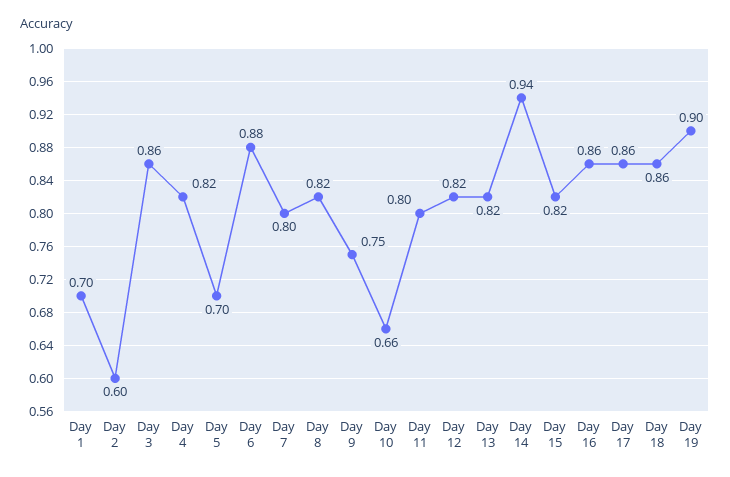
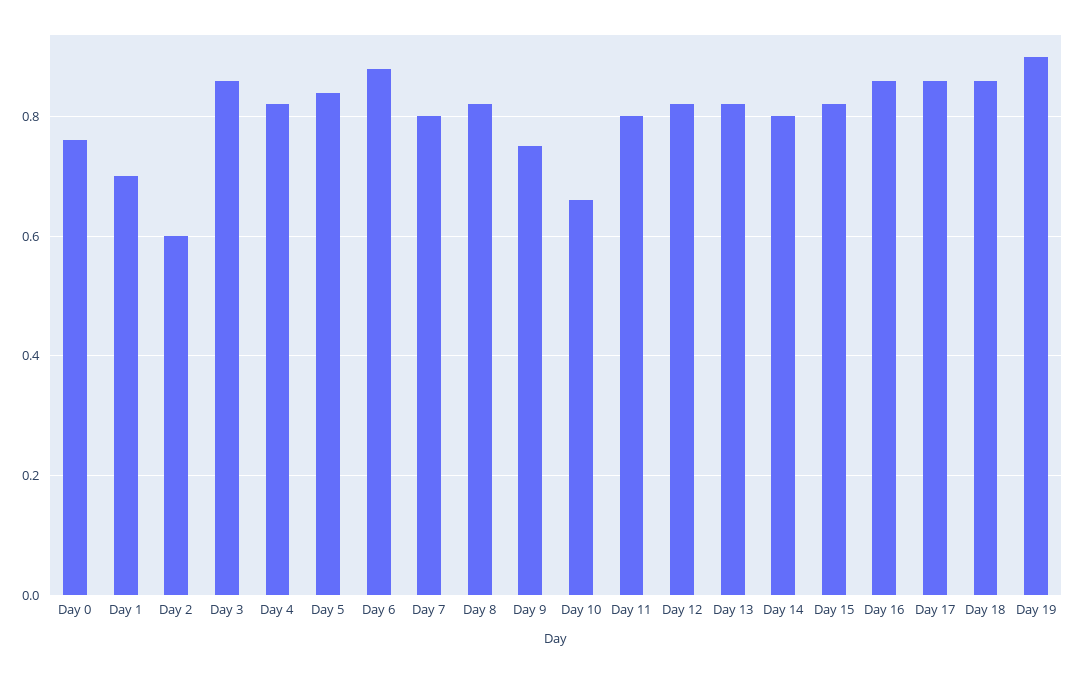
  {
    "Day 1": 0.7,
    "Day 2": 0.6,
    "Day 3": 0.86,
    "Day 4": 0.82,
-   "Day 5": 0.7,
+   "Day 5": 0.85,
    "Day 6": 0.88,
    "Day 7": 0.8,
    "Day 8": 0.82,
    "Day 9": 0.75,
    "Day 10": 0.66,
    "Day 11": 0.8,
    "Day 12": 0.82,
    "Day 13": 0.82,
-   "Day 14": 0.94,
+   "Day 14": 0.8,
    "Day 15": 0.82,
    "Day 16": 0.86,
    "Day 17": 0.86,
    "Day 18": 0.86,
-   "Day 19": 0.9
+   "Day 19": 0.9,
+   "Day 0": 0.75
  }

